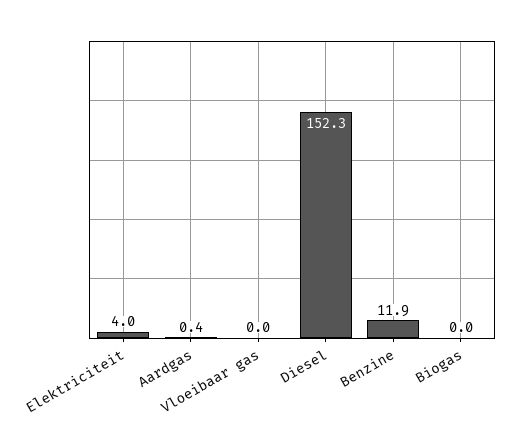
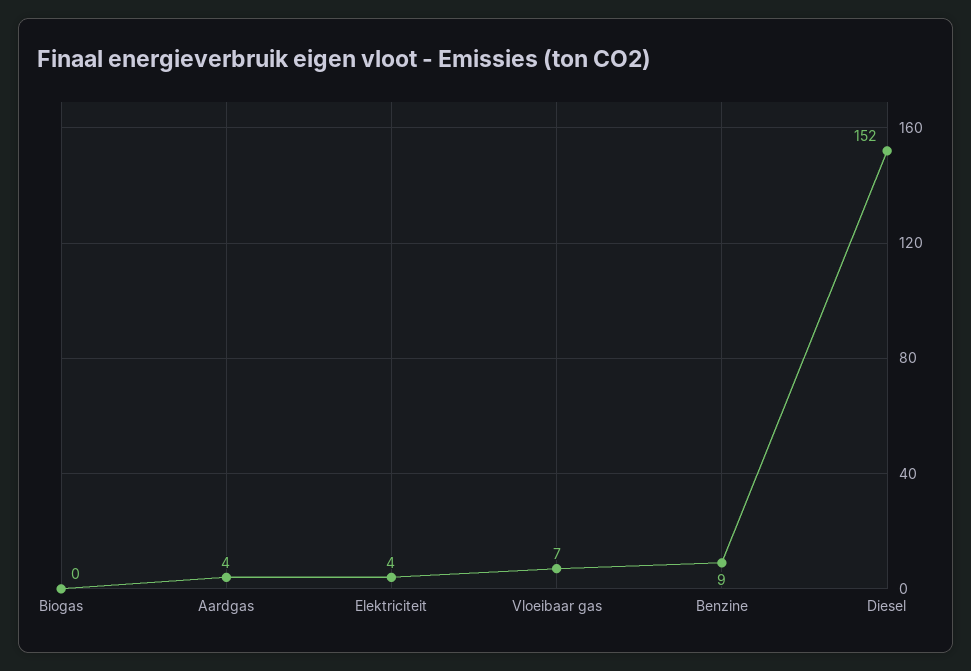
  {
    "Elektriciteit": 4,
-   "Aardgas": 0.4,
+   "Aardgas": 4,
-   "Vloeibaar gas": 0,
+   "Vloeibaar gas": 7,
    "Diesel": 152.3,
-   "Benzine": 11.9,
+   "Benzine": 9,
    "Biogas": 0
  }

